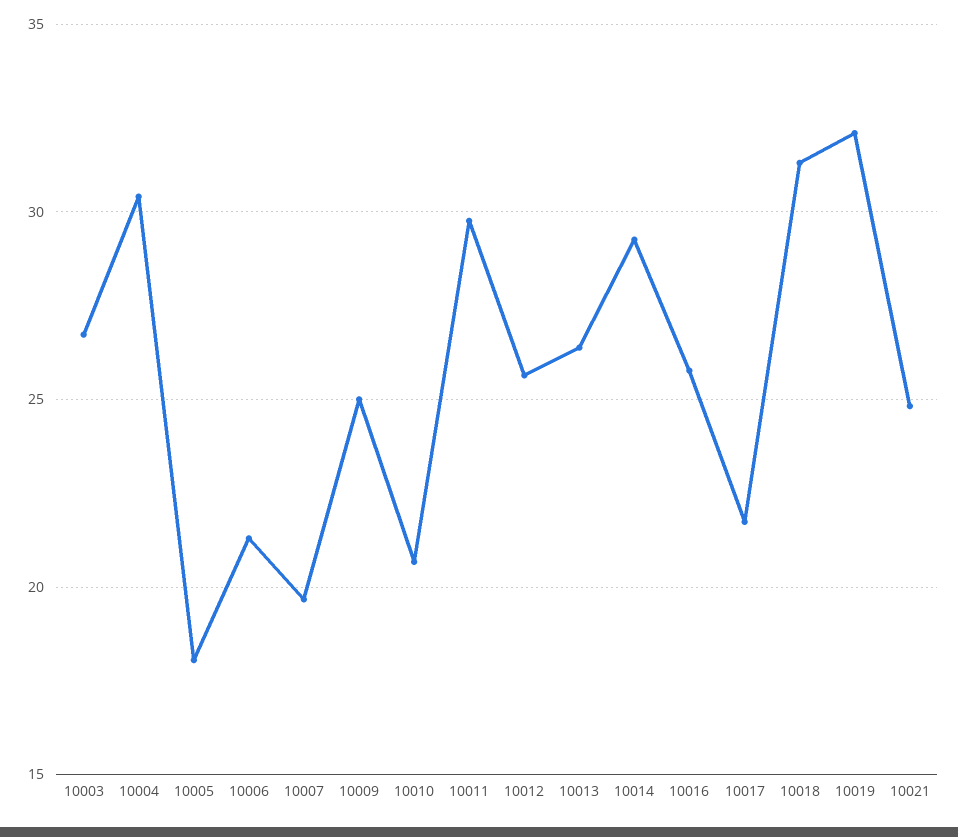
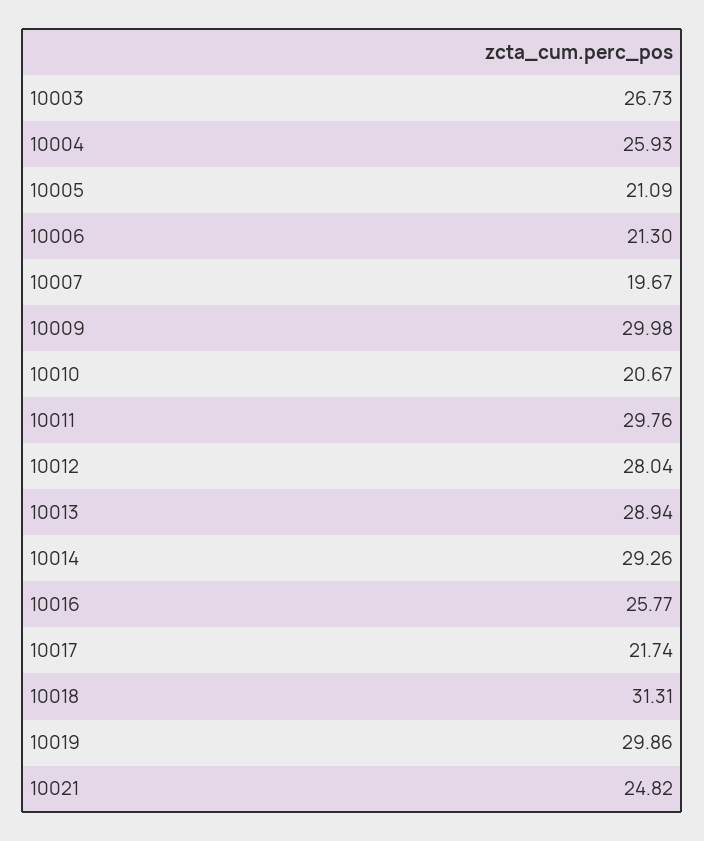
  {
    "10003": 26.73,
-   "10004": 30.5,
+   "10004": 25.93,
-   "10005": 18,
+   "10005": 21.09,
    "10006": 21.3,
    "10007": 19.67,
-   "10009": 25,
+   "10009": 29.98,
    "10010": 20.67,
    "10011": 29.76,
-   "10012": 25.5,
+   "10012": 28.04,
-   "10013": 26.5,
+   "10013": 28.94,
    "10014": 29.26,
    "10016": 25.77,
    "10017": 21.74,
    "10018": 31.31,
-   "10019": 32,
+   "10019": 29.86,
    "10021": 24.82
  }

